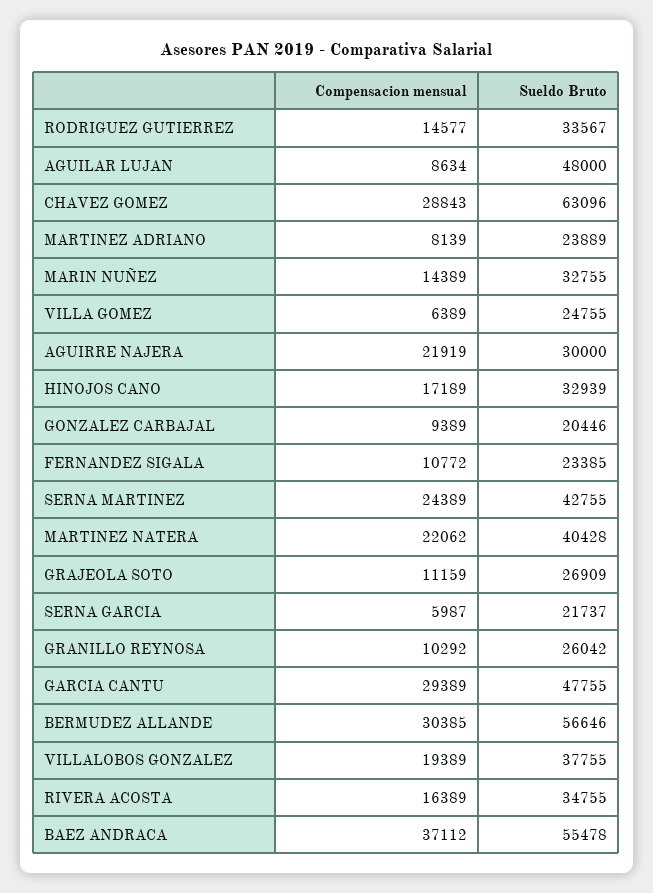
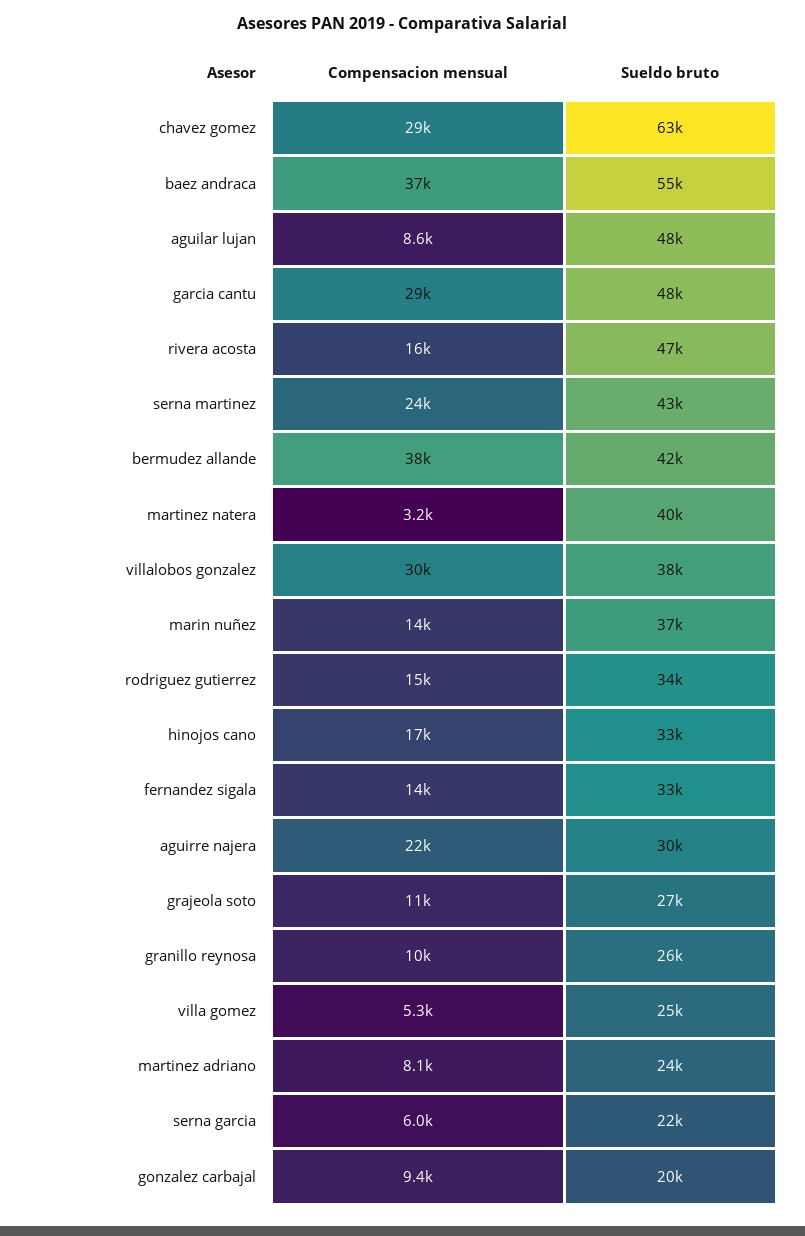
  {
    "Compensacion mensual": {
      "RODRIGUEZ GUTIERREZ": 14577,
      "AGUILAR LUJAN": 8634,
      "CHAVEZ GOMEZ": 28843,
      "MARTINEZ ADRIANO": 8139,
      "MARIN NUÑEZ": 14389,
-     "VILLA GOMEZ": 6389,
+     "VILLA GOMEZ": 5300,
      "AGUIRRE NAJERA": 21919,
      "HINOJOS CANO": 17189,
      "GONZALEZ CARBAJAL": 9389,
-     "FERNANDEZ SIGALA": 10772,
+     "FERNANDEZ SIGALA": 14000,
      "SERNA MARTINEZ": 24389,
-     "MARTINEZ NATERA": 22062,
+     "MARTINEZ NATERA": 3200,
      "GRAJEOLA SOTO": 11159,
      "SERNA GARCIA": 5987,
      "GRANILLO REYNOSA": 10292,
      "GARCIA CANTU": 29389,
-     "BERMUDEZ ALLANDE": 30385,
+     "BERMUDEZ ALLANDE": 38000,
-     "VILLALOBOS GONZALEZ": 19389,
+     "VILLALOBOS GONZALEZ": 30000,
      "RIVERA ACOSTA": 16389,
      "BAEZ ANDRACA": 37112
    },
    "Sueldo Bruto": {
      "RODRIGUEZ GUTIERREZ": 33567,
      "AGUILAR LUJAN": 48000,
      "CHAVEZ GOMEZ": 63096,
      "MARTINEZ ADRIANO": 23889,
-     "MARIN NUÑEZ": 32755,
+     "MARIN NUÑEZ": 37000,
      "VILLA GOMEZ": 24755,
      "AGUIRRE NAJERA": 30000,
      "HINOJOS CANO": 32939,
      "GONZALEZ CARBAJAL": 20446,
-     "FERNANDEZ SIGALA": 23385,
+     "FERNANDEZ SIGALA": 33000,
      "SERNA MARTINEZ": 42755,
      "MARTINEZ NATERA": 40428,
      "GRAJEOLA SOTO": 26909,
      "SERNA GARCIA": 21737,
      "GRANILLO REYNOSA": 26042,
      "GARCIA CANTU": 47755,
-     "BERMUDEZ ALLANDE": 56646,
+     "BERMUDEZ ALLANDE": 42000,
      "VILLALOBOS GONZALEZ": 37755,
-     "RIVERA ACOSTA": 34755,
+     "RIVERA ACOSTA": 47000,
      "BAEZ ANDRACA": 55478
    }
  }

